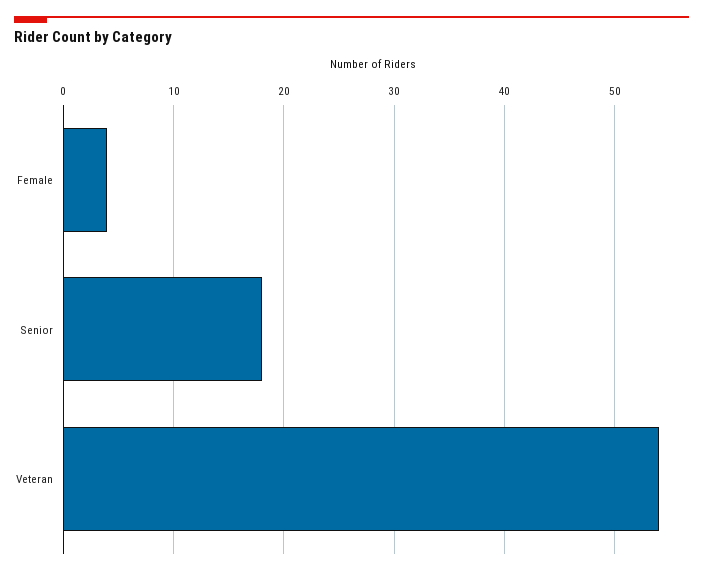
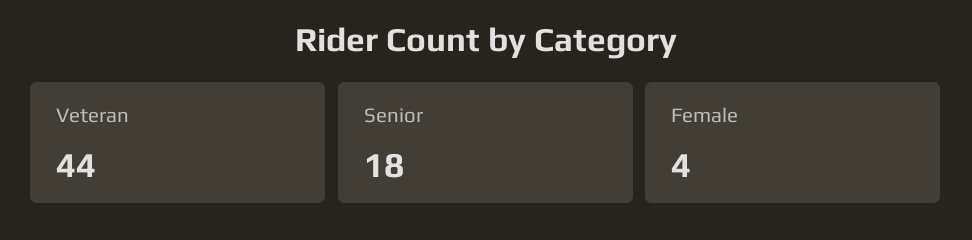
  {
    "Female": 4,
    "Senior": 18,
-   "Veteran": 54
+   "Veteran": 44
  }

